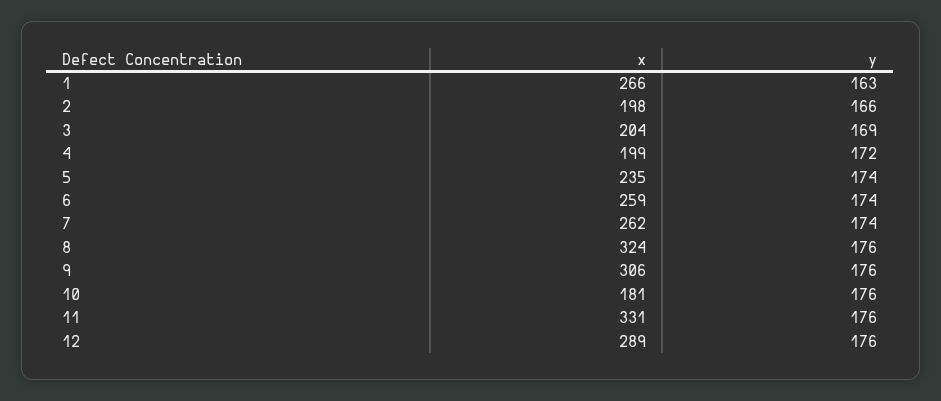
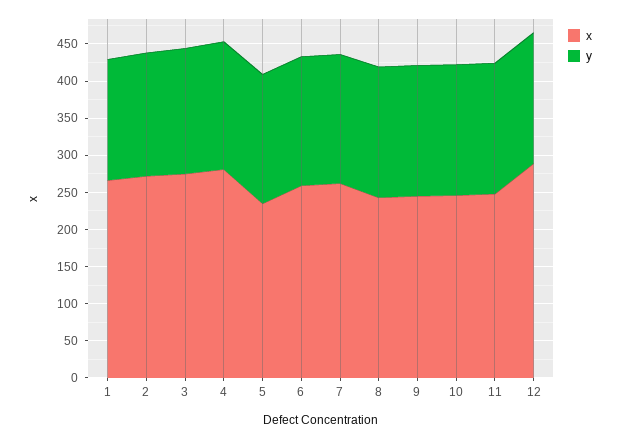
  {
    "x": {
      "1": 266,
-     "2": 198,
+     "2": 275,
-     "3": 204,
+     "3": 275,
-     "4": 199,
+     "4": 275,
      "5": 235,
      "6": 259,
      "7": 262,
-     "8": 324,
+     "8": 250,
-     "9": 306,
+     "9": 250,
-     "10": 181,
+     "10": 250,
-     "11": 331,
+     "11": 250,
      "12": 289
    },
    "y": {
      "1": 163,
      "2": 166,
      "3": 169,
      "4": 172,
      "5": 174,
      "6": 174,
      "7": 174,
      "8": 176,
      "9": 176,
      "10": 176,
      "11": 176,
      "12": 176
    }
  }

